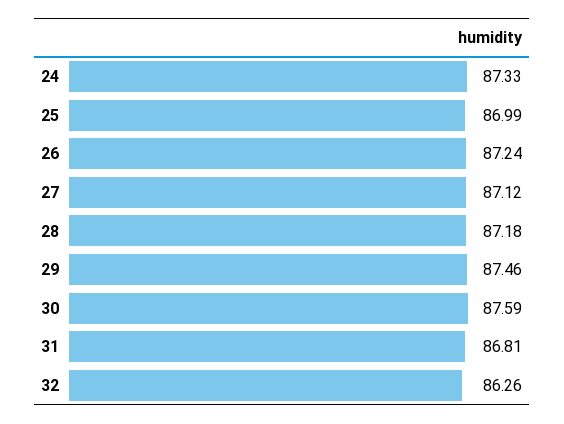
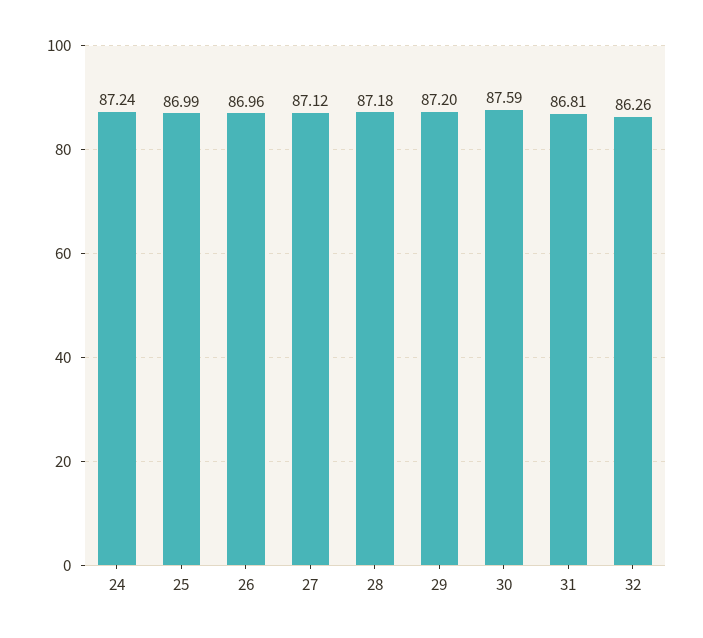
  {
-   "24": 87.33,
+   "24": 87.24,
    "25": 86.99,
-   "26": 87.24,
+   "26": 86.96,
    "27": 87.12,
    "28": 87.18,
-   "29": 87.46,
+   "29": 87.2,
    "30": 87.59,
    "31": 86.81,
    "32": 86.26
  }

